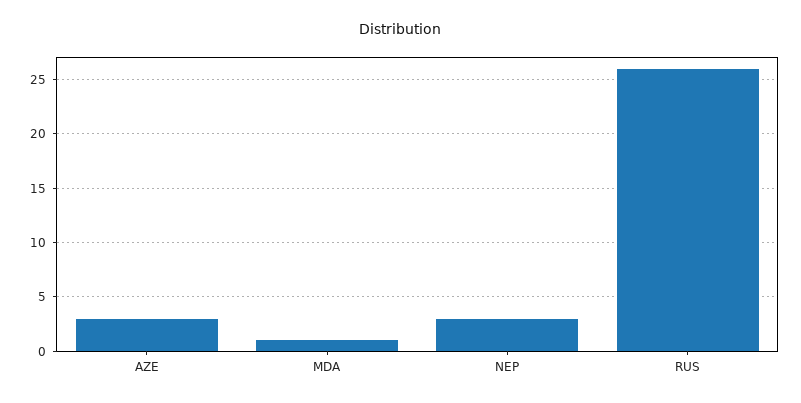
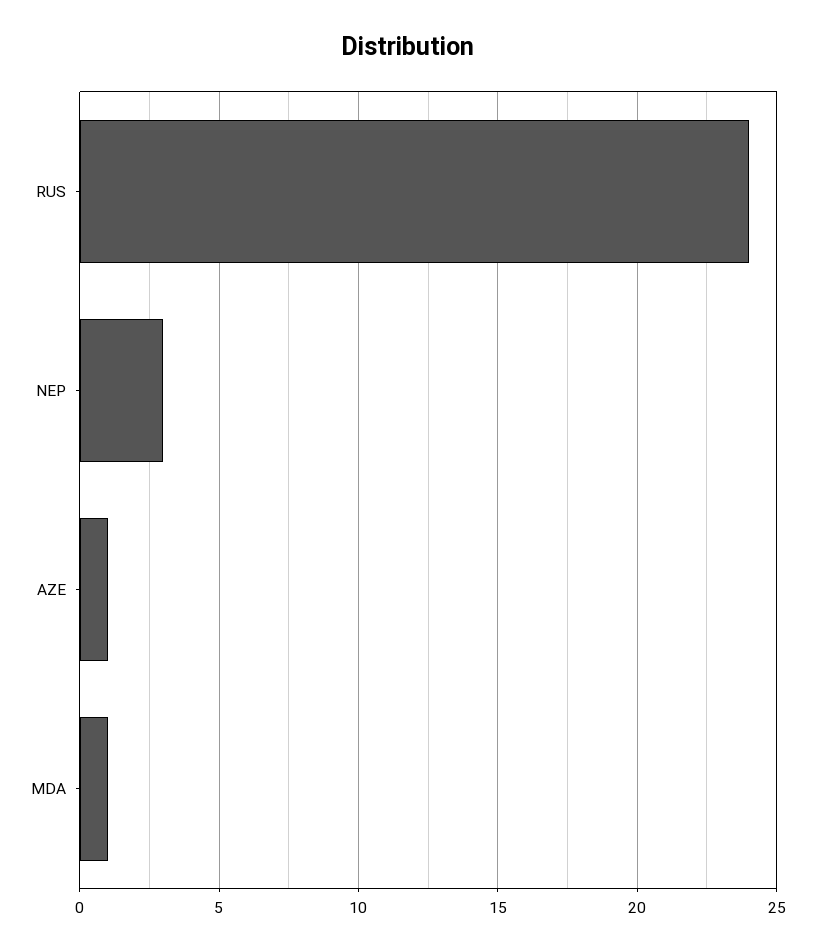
  {
-   "AZE": 3,
+   "AZE": 1,
    "MDA": 1,
    "NEP": 3,
-   "RUS": 26
+   "RUS": 24
  }

